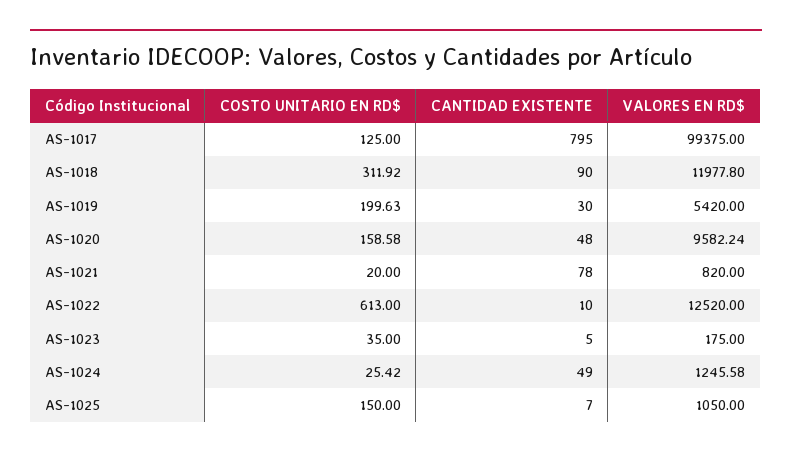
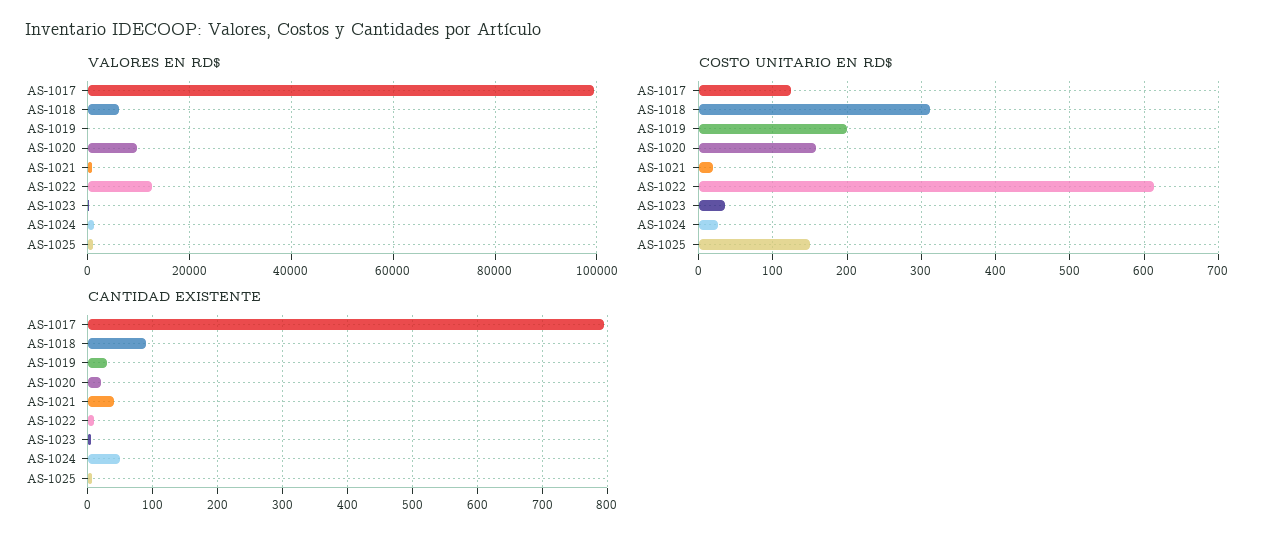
  {
    "COSTO UNITARIO EN RD$": {
      "AS-1017": 125,
      "AS-1018": 311.92,
      "AS-1019": 199.63,
      "AS-1020": 158.58,
      "AS-1021": 20,
      "AS-1022": 613,
      "AS-1023": 35,
      "AS-1024": 25.42,
      "AS-1025": 150
    },
    "CANTIDAD EXISTENTE": {
      "AS-1017": 795,
      "AS-1018": 90,
      "AS-1019": 30,
-     "AS-1020": 48,
+     "AS-1020": 20,
-     "AS-1021": 78,
+     "AS-1021": 40,
      "AS-1022": 10,
      "AS-1023": 5,
      "AS-1024": 49,
      "AS-1025": 7
    },
    "VALORES EN RD$": {
      "AS-1017": 99375,
-     "AS-1018": 11977.8,
+     "AS-1018": 6000,
-     "AS-1019": 5420,
+     "AS-1019": 0,
      "AS-1020": 9582.24,
      "AS-1021": 820,
      "AS-1022": 12520,
      "AS-1023": 175,
      "AS-1024": 1245.58,
      "AS-1025": 1050
    }
  }

